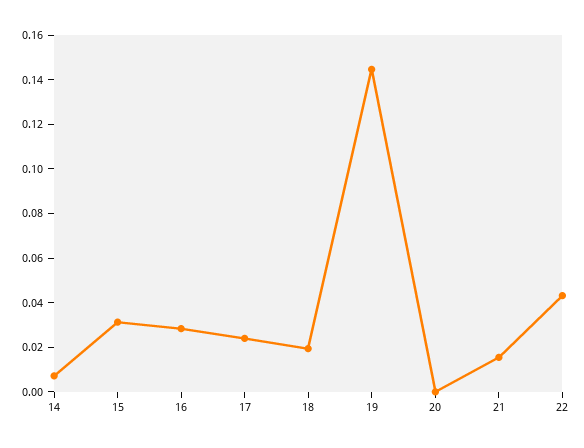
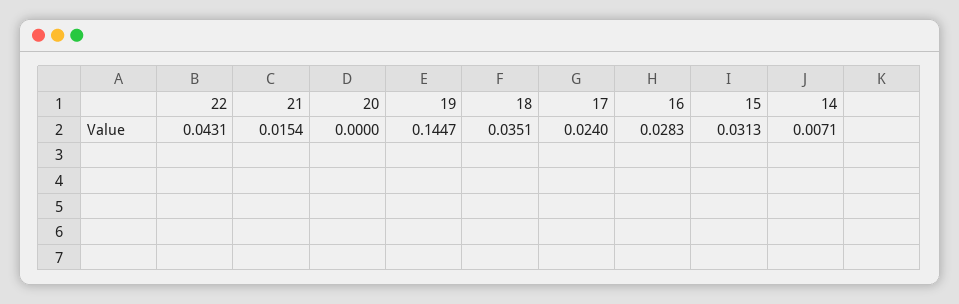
  {
    "14": 0.0071,
    "15": 0.0313,
    "16": 0.0283,
    "17": 0.024,
-   "18": 0.02,
+   "18": 0.0351,
    "19": 0.1447,
    "20": 0,
    "21": 0.0154,
    "22": 0.0431
  }

